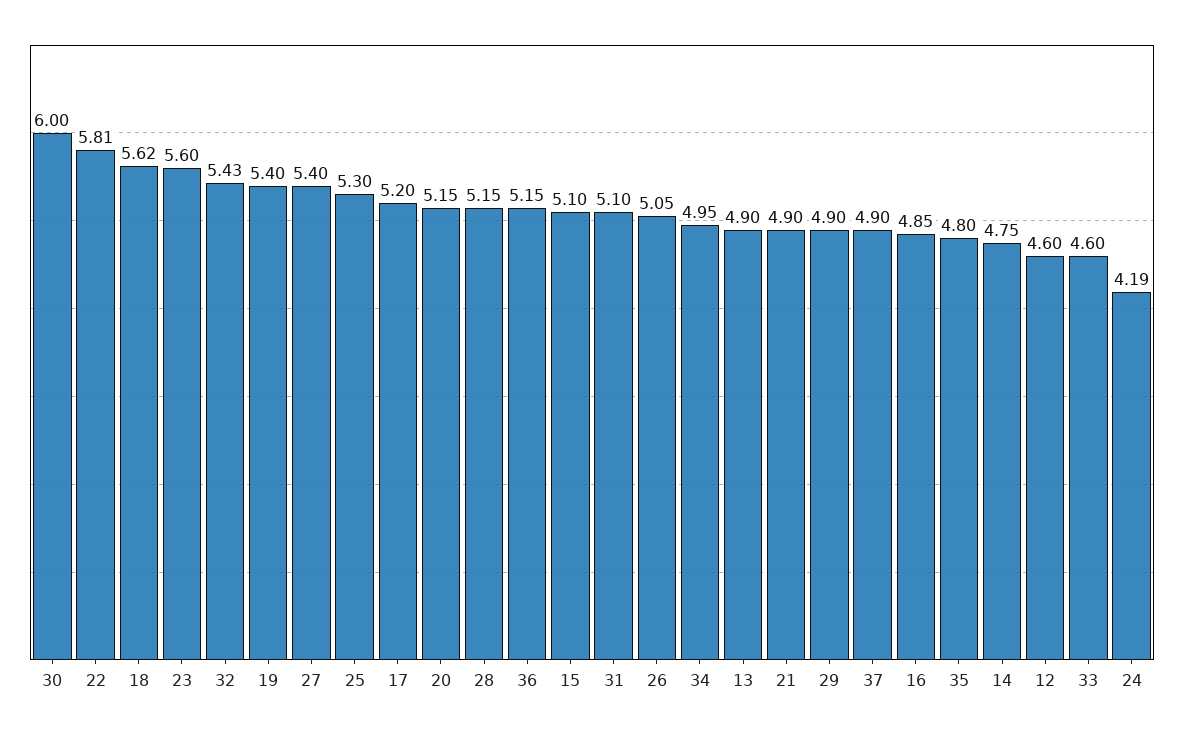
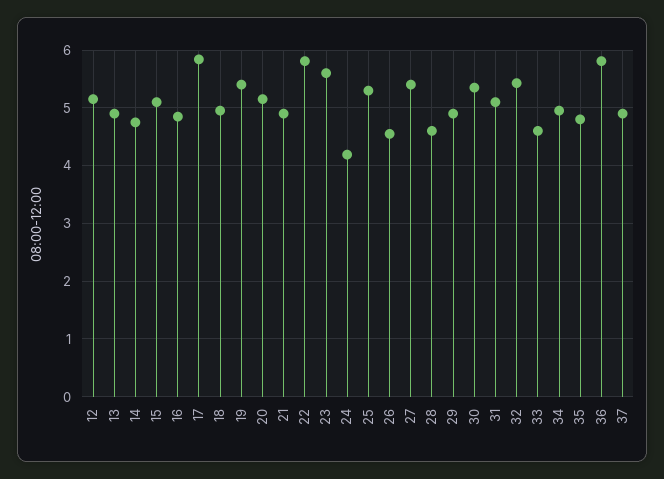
  {
-   "30": 6,
+   "30": 5.4,
    "22": 5.81,
-   "18": 5.62,
+   "18": 5,
    "23": 5.6,
    "32": 5.43,
    "19": 5.4,
    "27": 5.4,
    "25": 5.3,
-   "17": 5.2,
+   "17": 5.8,
    "20": 5.15,
-   "28": 5.15,
+   "28": 4.6,
-   "36": 5.15,
+   "36": 5.8,
    "15": 5.1,
    "31": 5.1,
-   "26": 5.05,
+   "26": 4.6,
    "34": 4.95,
    "13": 4.9,
    "21": 4.9,
    "29": 4.9,
    "37": 4.9,
    "16": 4.85,
    "35": 4.8,
    "14": 4.75,
-   "12": 4.6,
+   "12": 5.2,
    "33": 4.6,
    "24": 4.19
  }

